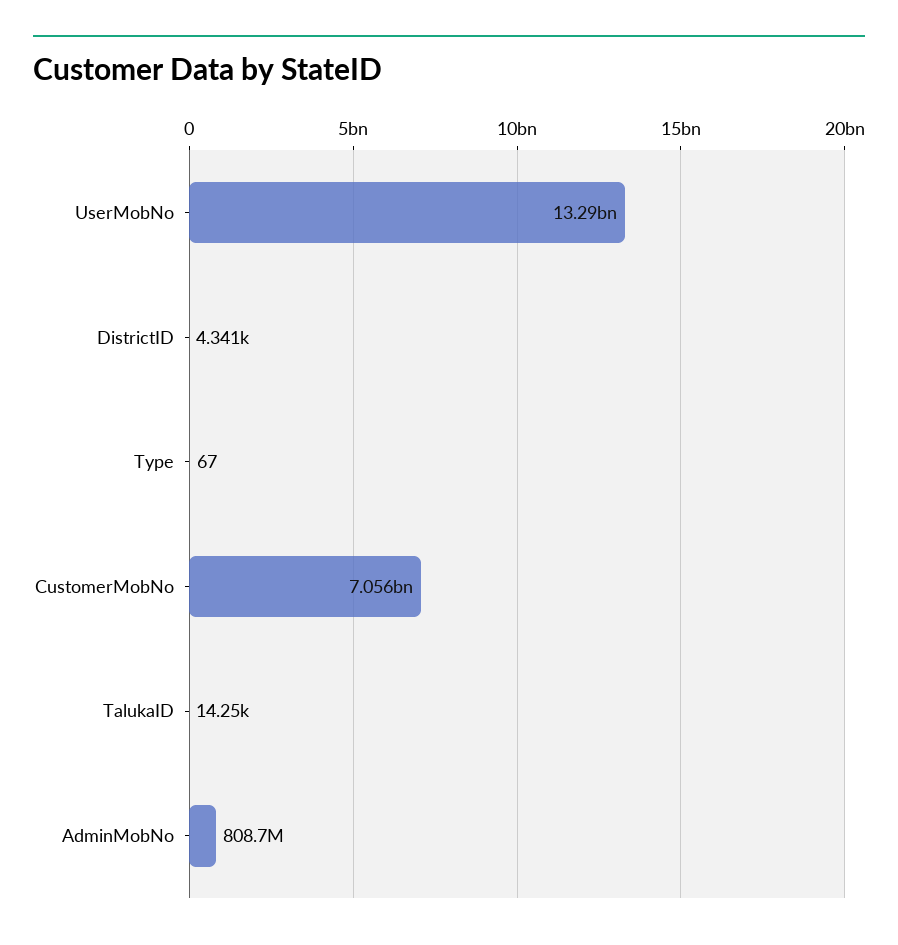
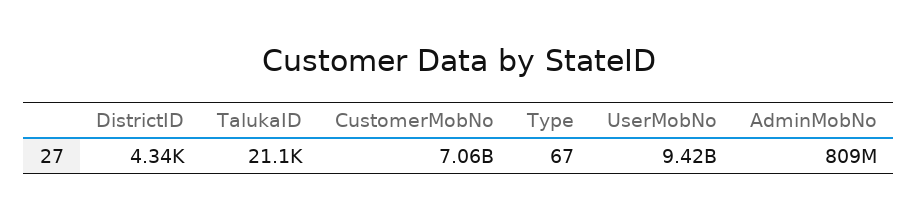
  {
-   "UserMobNo": 13290000000,
+   "UserMobNo": 9420000000,
    "DistrictID": 4341,
    "Type": 67,
    "CustomerMobNo": 7056000000,
-   "TalukaID": 14250,
+   "TalukaID": 21100,
    "AdminMobNo": 808700000
  }

